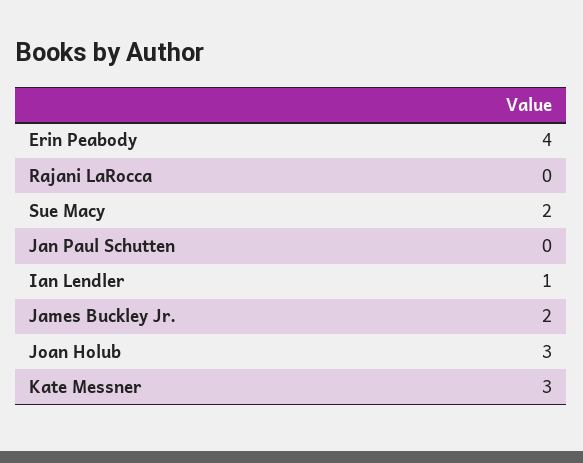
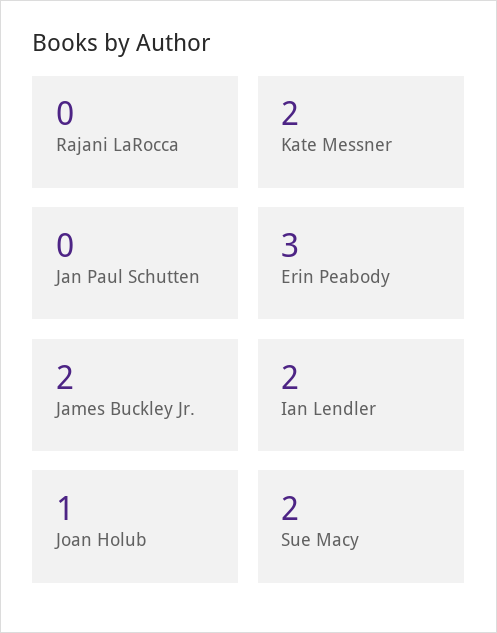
  {
-   "Erin Peabody": 4,
+   "Erin Peabody": 3,
    "Rajani LaRocca": 0,
    "Sue Macy": 2,
    "Jan Paul Schutten": 0,
-   "Ian Lendler": 1,
+   "Ian Lendler": 2,
    "James Buckley Jr.": 2,
-   "Joan Holub": 3,
+   "Joan Holub": 1,
-   "Kate Messner": 3
+   "Kate Messner": 2
  }

